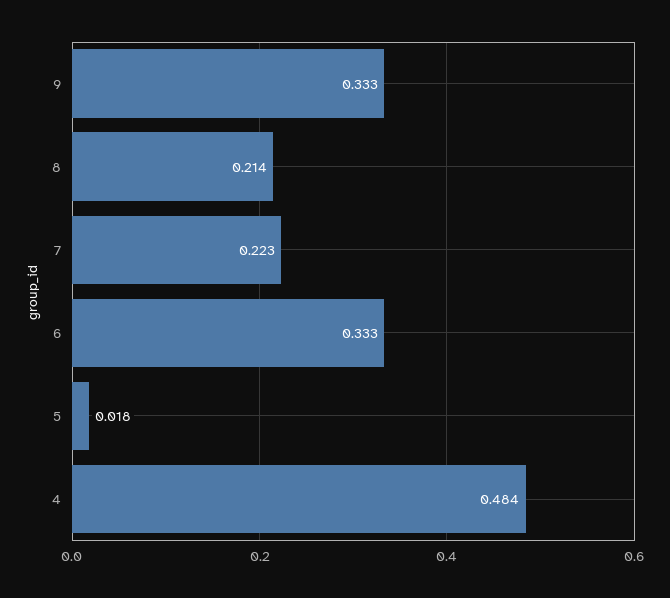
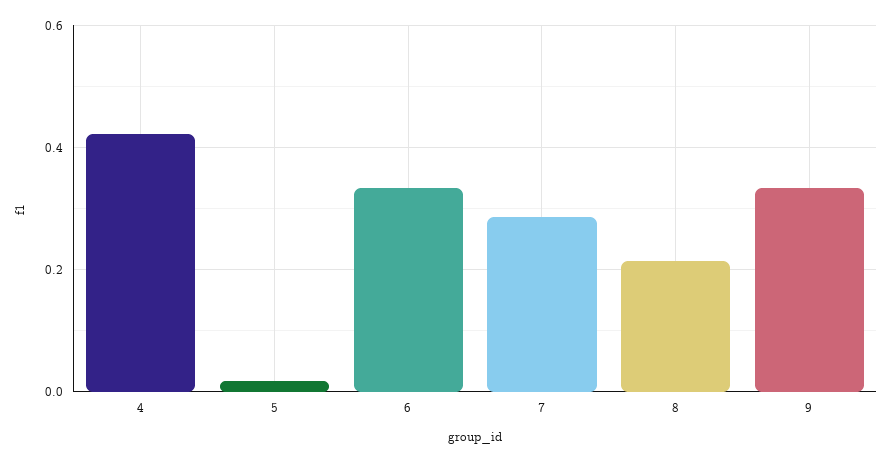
  {
    "9": 0.333,
    "8": 0.214,
-   "7": 0.223,
+   "7": 0.28,
    "6": 0.333,
    "5": 0.018,
-   "4": 0.484
+   "4": 0.42
  }

